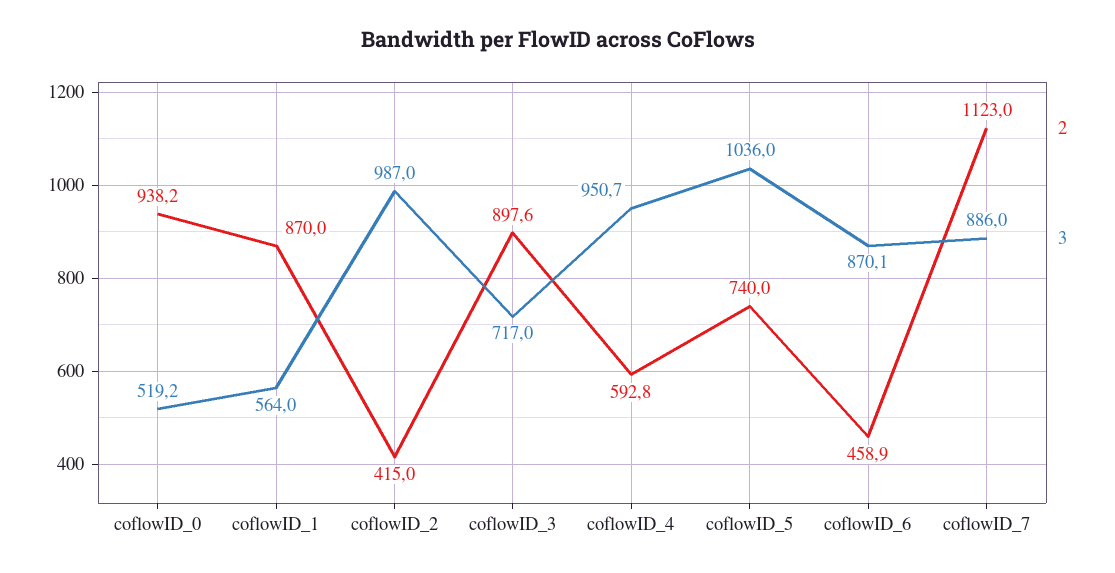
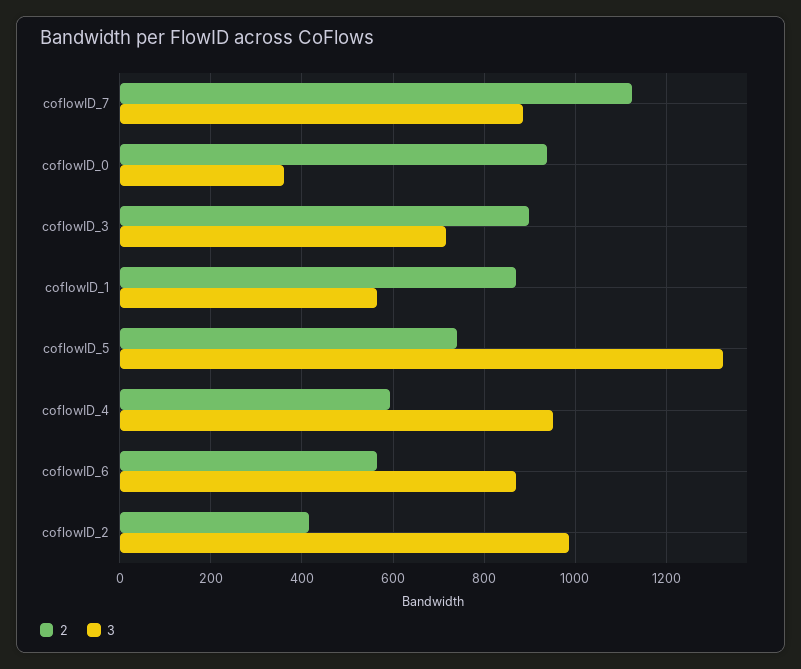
  {
    "2": {
      "coflowID_0": 938.2,
      "coflowID_1": 870,
      "coflowID_2": 415,
      "coflowID_3": 897.6,
      "coflowID_4": 592.8,
      "coflowID_5": 740,
-     "coflowID_6": 458.9,
+     "coflowID_6": 560,
      "coflowID_7": 1123
    },
    "3": {
-     "coflowID_0": 519.2,
+     "coflowID_0": 360,
      "coflowID_1": 564,
      "coflowID_2": 987,
      "coflowID_3": 717,
      "coflowID_4": 950.7,
-     "coflowID_5": 1036,
+     "coflowID_5": 1320,
      "coflowID_6": 870.1,
      "coflowID_7": 886
    }
  }

